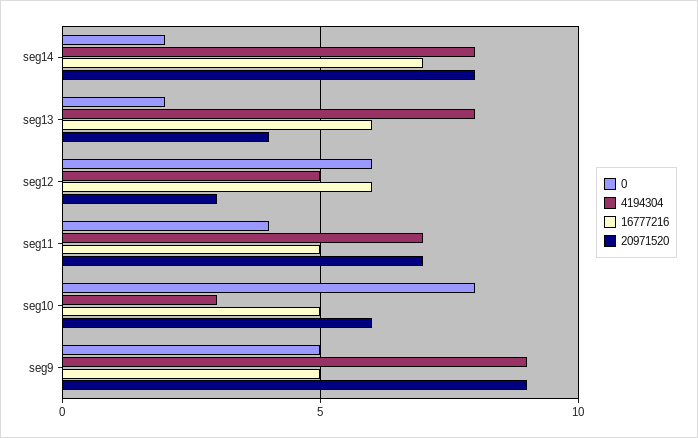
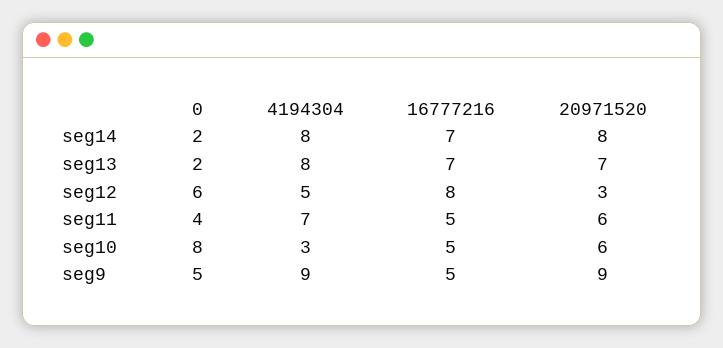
  {
    "0": {
      "seg14": 2,
      "seg13": 2,
      "seg12": 6,
      "seg11": 4,
      "seg10": 8,
      "seg9": 5
    },
    "4194304": {
      "seg14": 8,
      "seg13": 8,
      "seg12": 5,
      "seg11": 7,
      "seg10": 3,
      "seg9": 9
    },
    "16777216": {
      "seg14": 7,
-     "seg13": 6,
+     "seg13": 7,
-     "seg12": 6,
+     "seg12": 8,
      "seg11": 5,
      "seg10": 5,
      "seg9": 5
    },
    "20971520": {
      "seg14": 8,
-     "seg13": 4,
+     "seg13": 7,
      "seg12": 3,
-     "seg11": 7,
+     "seg11": 6,
      "seg10": 6,
      "seg9": 9
    }
  }

